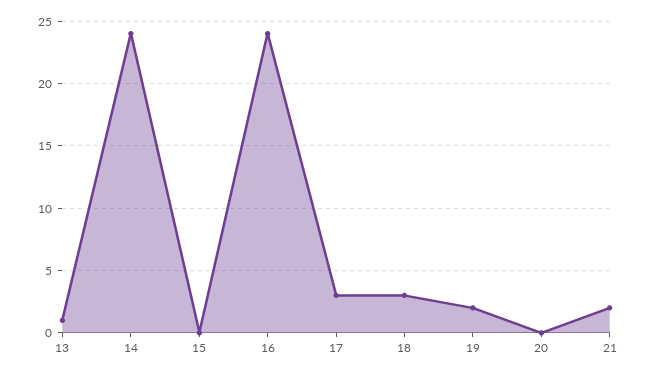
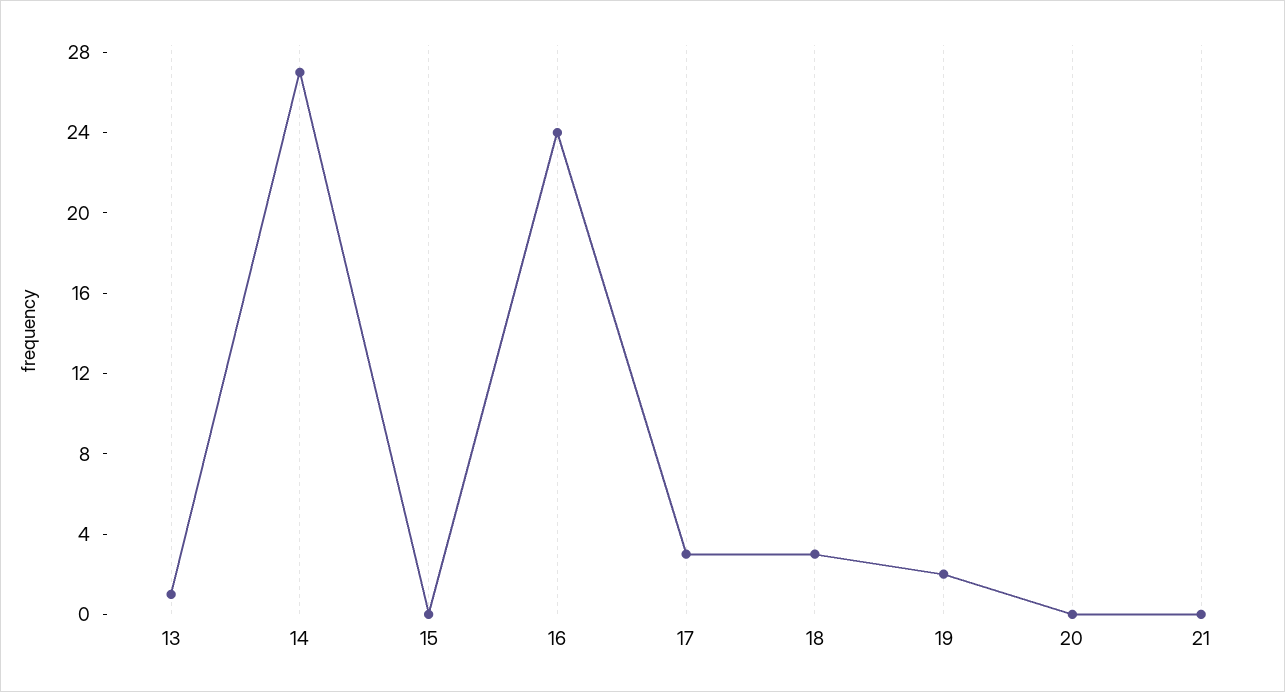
  {
    "13": 1,
-   "14": 24,
+   "14": 27,
    "15": 0,
    "16": 24,
    "17": 3,
    "18": 3,
    "19": 2,
    "20": 0,
-   "21": 2
+   "21": 0
  }

